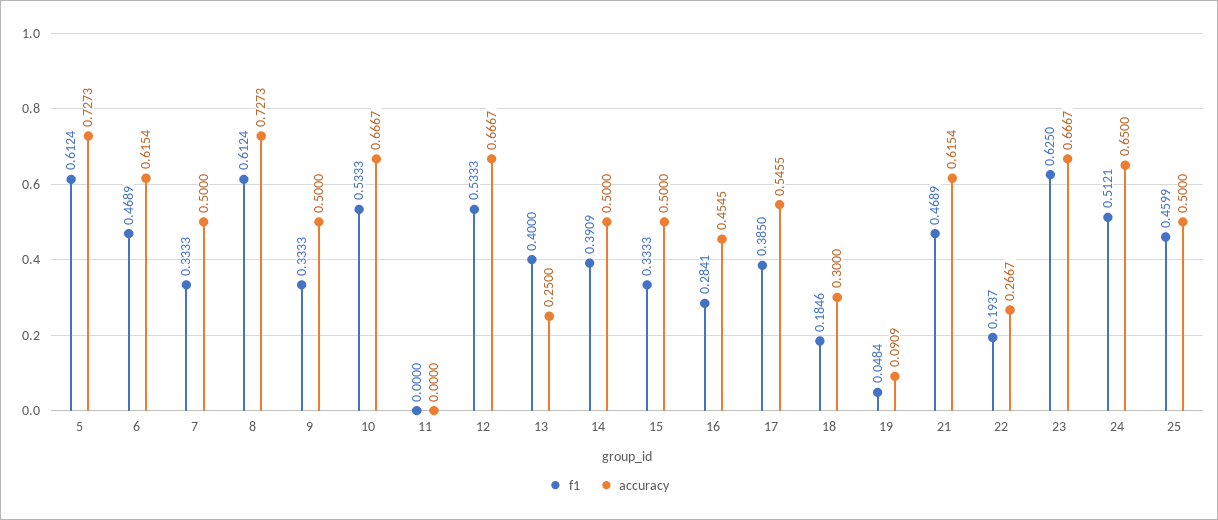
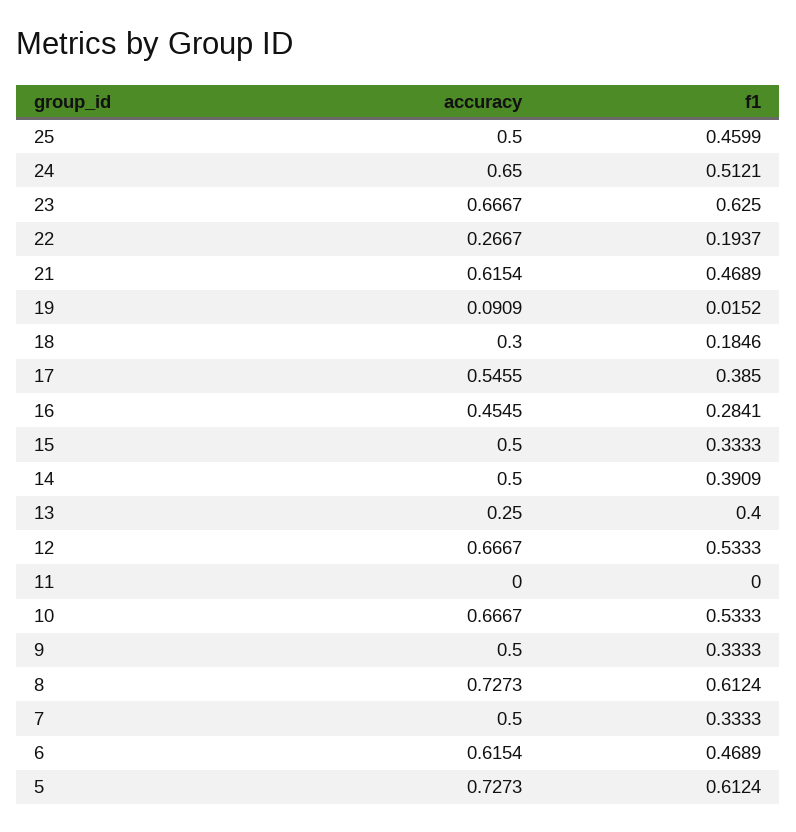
  {
    "f1": {
      "5": 0.6124,
      "6": 0.4689,
      "7": 0.3333,
      "8": 0.6124,
      "9": 0.3333,
      "10": 0.5333,
      "11": 0,
      "12": 0.5333,
      "13": 0.4,
      "14": 0.3909,
      "15": 0.3333,
      "16": 0.2841,
      "17": 0.385,
      "18": 0.1846,
-     "19": 0.0484,
+     "19": 0.0152,
      "21": 0.4689,
      "22": 0.1937,
      "23": 0.625,
      "24": 0.5121,
      "25": 0.4599
    },
    "accuracy": {
      "5": 0.7273,
      "6": 0.6154,
      "7": 0.5,
      "8": 0.7273,
      "9": 0.5,
      "10": 0.6667,
      "11": 0,
      "12": 0.6667,
      "13": 0.25,
      "14": 0.5,
      "15": 0.5,
      "16": 0.4545,
      "17": 0.5455,
      "18": 0.3,
      "19": 0.0909,
      "21": 0.6154,
      "22": 0.2667,
      "23": 0.6667,
      "24": 0.65,
      "25": 0.5
    }
  }

